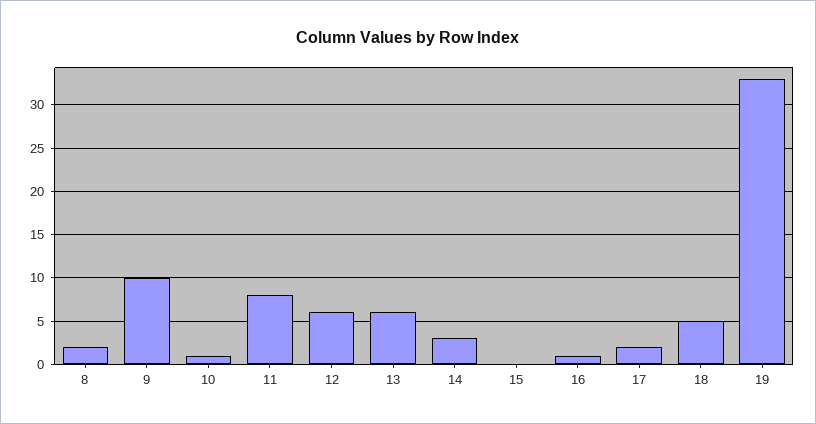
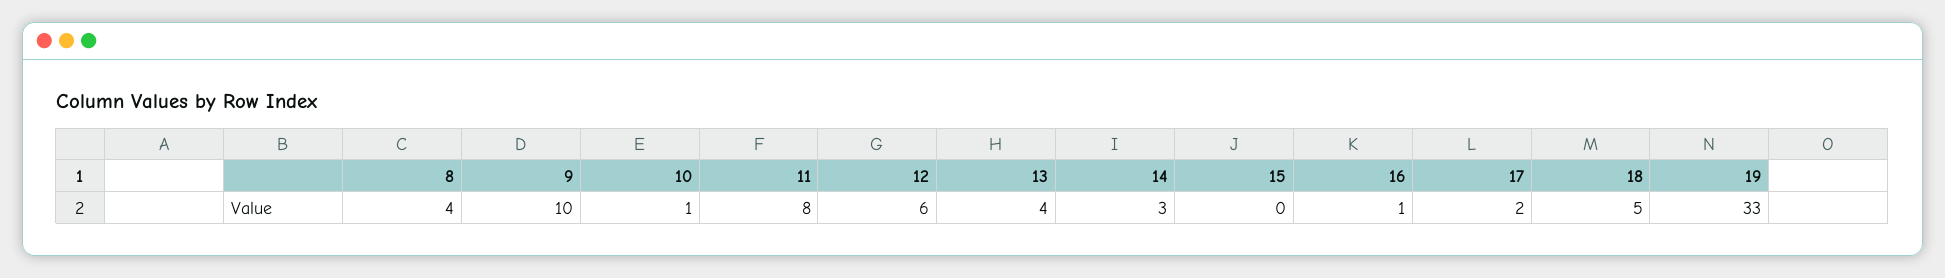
  {
-   "8": 2,
+   "8": 4,
    "9": 10,
    "10": 1,
    "11": 8,
    "12": 6,
-   "13": 6,
+   "13": 4,
    "14": 3,
    "15": 0,
    "16": 1,
    "17": 2,
    "18": 5,
    "19": 33
  }

